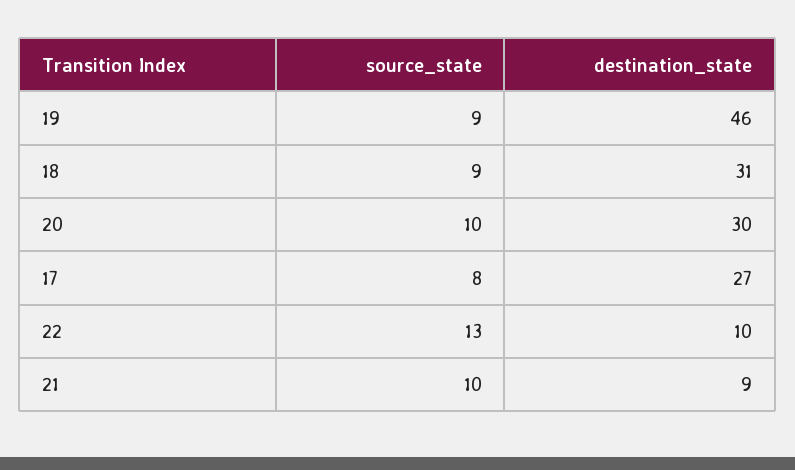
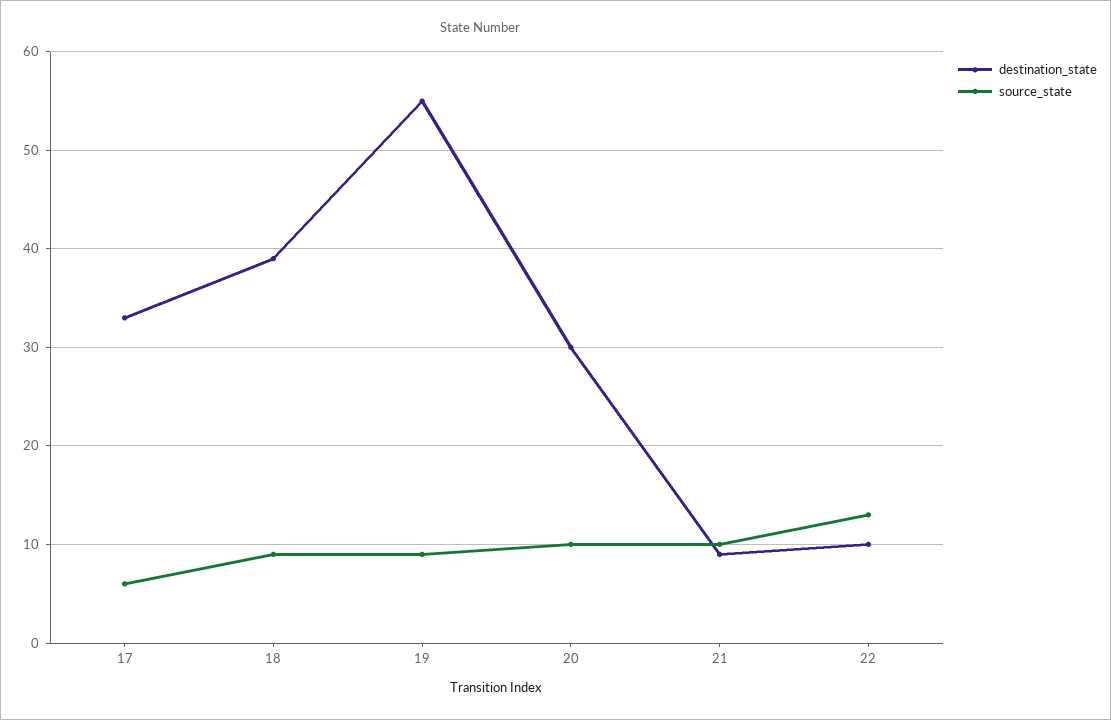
  {
    "source_state": {
      "19": 9,
      "18": 9,
      "20": 10,
-     "17": 8,
+     "17": 6,
      "22": 13,
      "21": 10
    },
    "destination_state": {
-     "19": 46,
+     "19": 55,
-     "18": 31,
+     "18": 39,
      "20": 30,
-     "17": 27,
+     "17": 33,
      "22": 10,
      "21": 9
    }
  }

